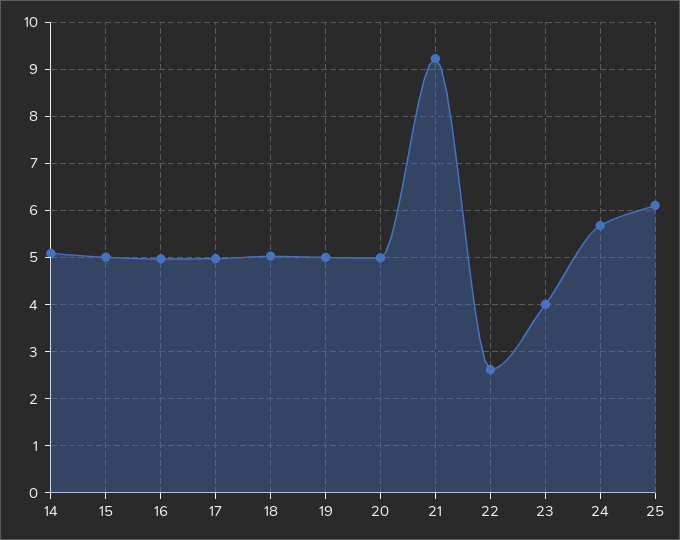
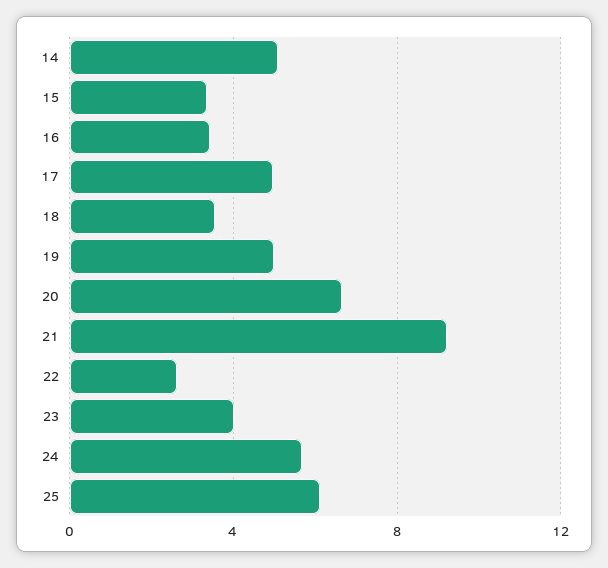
  {
    "14": 5,
-   "15": 5,
+   "15": 3.5,
-   "16": 5,
+   "16": 3.5,
    "17": 5,
-   "18": 5,
+   "18": 3.5,
    "19": 5,
-   "20": 5,
+   "20": 6.5,
    "21": 9.2,
    "22": 2.6,
    "23": 4,
    "24": 5.6,
    "25": 6.2
  }

